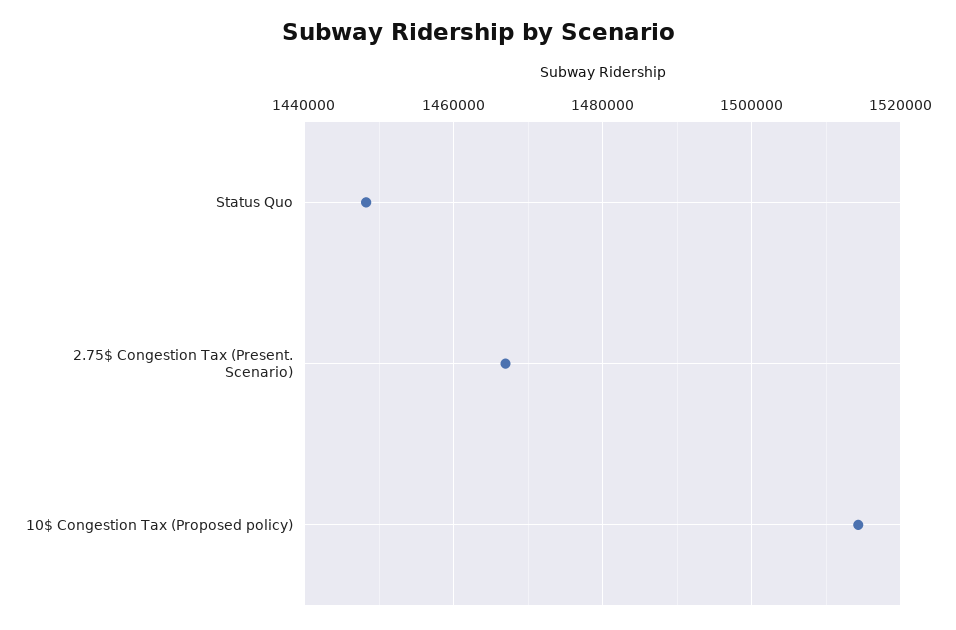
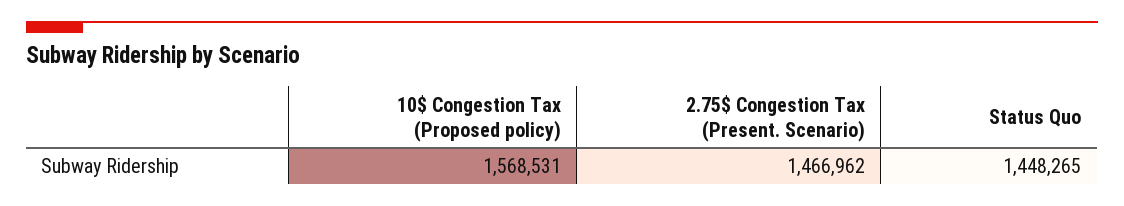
  {
    "Status Quo": 1448265,
    "2.75$ Congestion Tax (Present. Scenario)": 1466962,
-   "10$ Congestion Tax (Proposed policy)": 1514000
+   "10$ Congestion Tax (Proposed policy)": 1568531
  }

